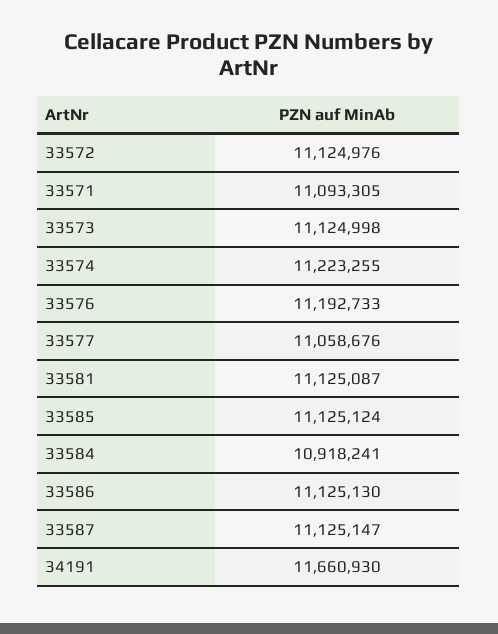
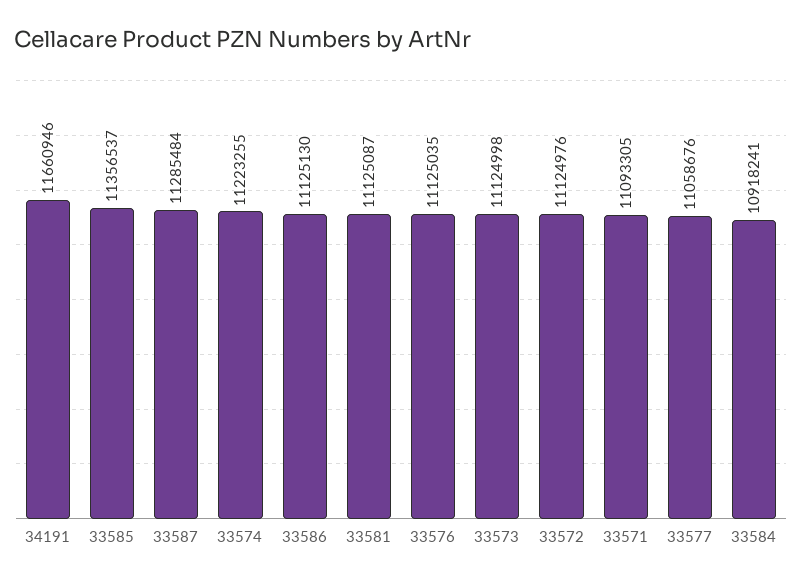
  {
    "33572": 11124976,
    "33571": 11093305,
    "33573": 11124998,
    "33574": 11223255,
-   "33576": 11192733,
+   "33576": 11125035,
    "33577": 11058676,
    "33581": 11125087,
-   "33585": 11125124,
+   "33585": 11356537,
    "33584": 10918241,
    "33586": 11125130,
-   "33587": 11125147,
+   "33587": 11285484,
-   "34191": 11660930
+   "34191": 11660946
  }

